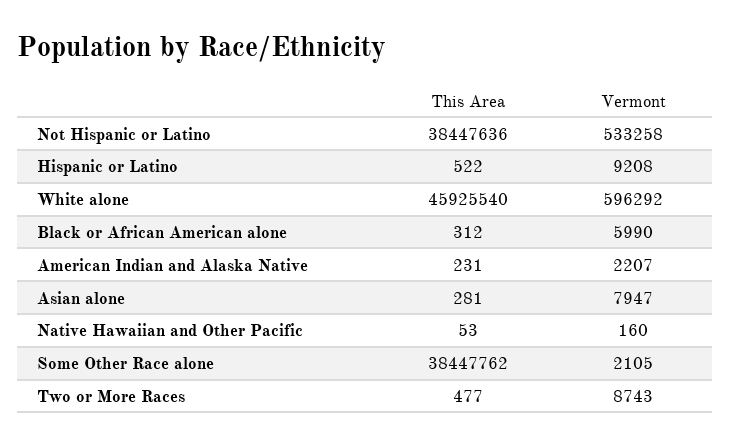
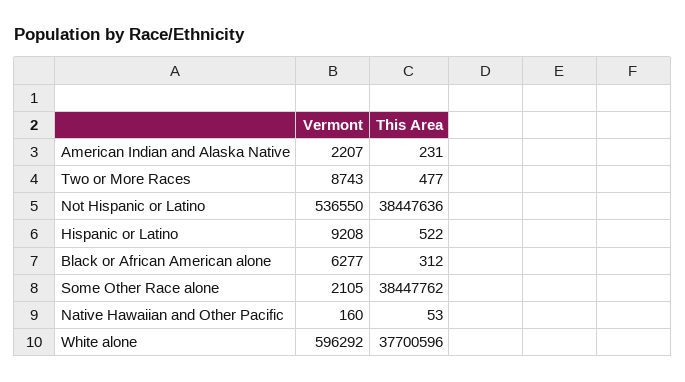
  {
    "This Area": {
      "Not Hispanic or Latino": 38447636,
      "Hispanic or Latino": 522,
-     "White alone": 45925540,
+     "White alone": 37700596,
      "Black or African American alone": 312,
      "American Indian and Alaska Native": 231,
-     "Asian alone": 281,
      "Native Hawaiian and Other Pacific": 53,
      "Some Other Race alone": 38447762,
      "Two or More Races": 477
    },
    "Vermont": {
-     "Not Hispanic or Latino": 533258,
+     "Not Hispanic or Latino": 536550,
      "Hispanic or Latino": 9208,
      "White alone": 596292,
-     "Black or African American alone": 5990,
+     "Black or African American alone": 6277,
      "American Indian and Alaska Native": 2207,
-     "Asian alone": 7947,
      "Native Hawaiian and Other Pacific": 160,
      "Some Other Race alone": 2105,
      "Two or More Races": 8743
    }
  }

